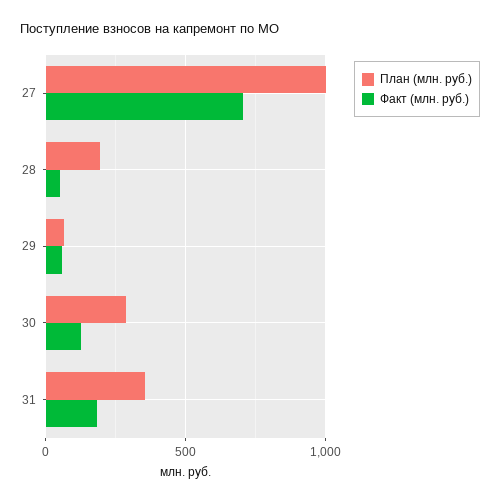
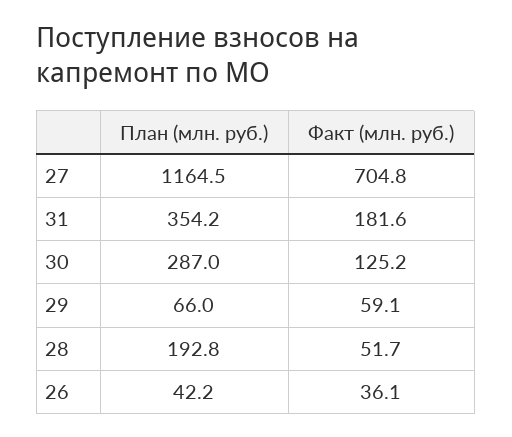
  {
    "План (млн. руб.)": {
-     "27": 1000,
+     "27": 1164.5,
      "28": 192.8,
      "29": 66,
      "30": 287,
-     "31": 354.2
+     "31": 354.2,
+     "26": 42.2
    },
    "Факт (млн. руб.)": {
      "27": 704.8,
      "28": 51.7,
      "29": 59.1,
      "30": 125.2,
-     "31": 181.6
+     "31": 181.6,
+     "26": 36.1
    }
  }

